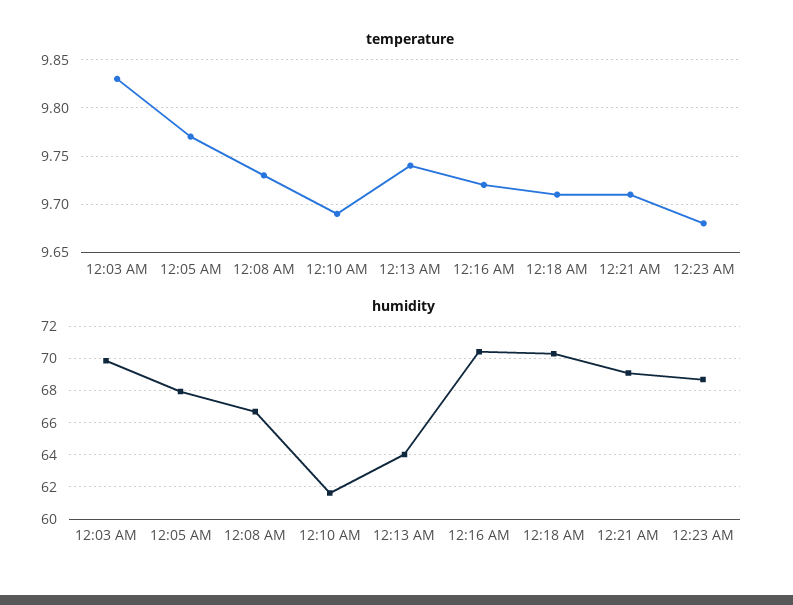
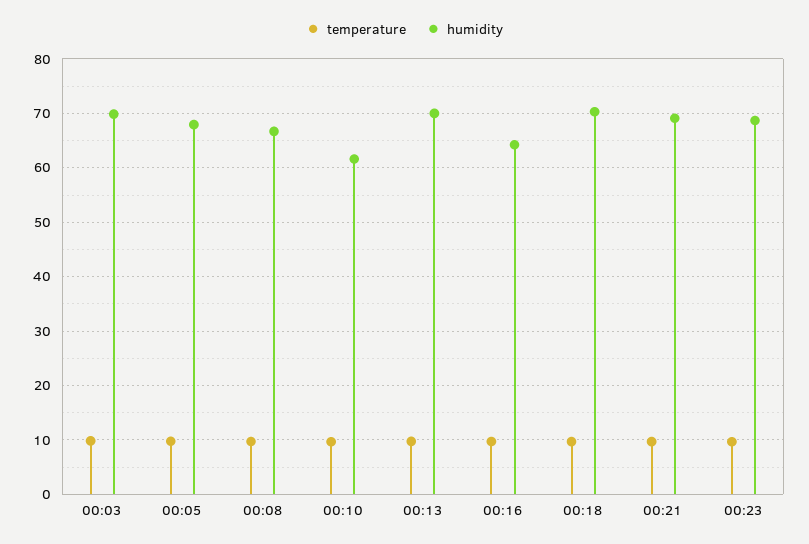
  {
    "temperature": {
      "12:03 AM": 9.83,
      "12:05 AM": 9.77,
      "12:08 AM": 9.73,
      "12:10 AM": 9.69,
      "12:13 AM": 9.74,
      "12:16 AM": 9.72,
      "12:18 AM": 9.71,
      "12:21 AM": 9.71,
      "12:23 AM": 9.68
    },
    "humidity": {
      "12:03 AM": 70,
      "12:05 AM": 68,
      "12:08 AM": 66.5,
      "12:10 AM": 61.5,
-     "12:13 AM": 64,
+     "12:13 AM": 70,
-     "12:16 AM": 70.5,
+     "12:16 AM": 64,
      "12:18 AM": 70.5,
      "12:21 AM": 69,
      "12:23 AM": 68.5
    }
  }

